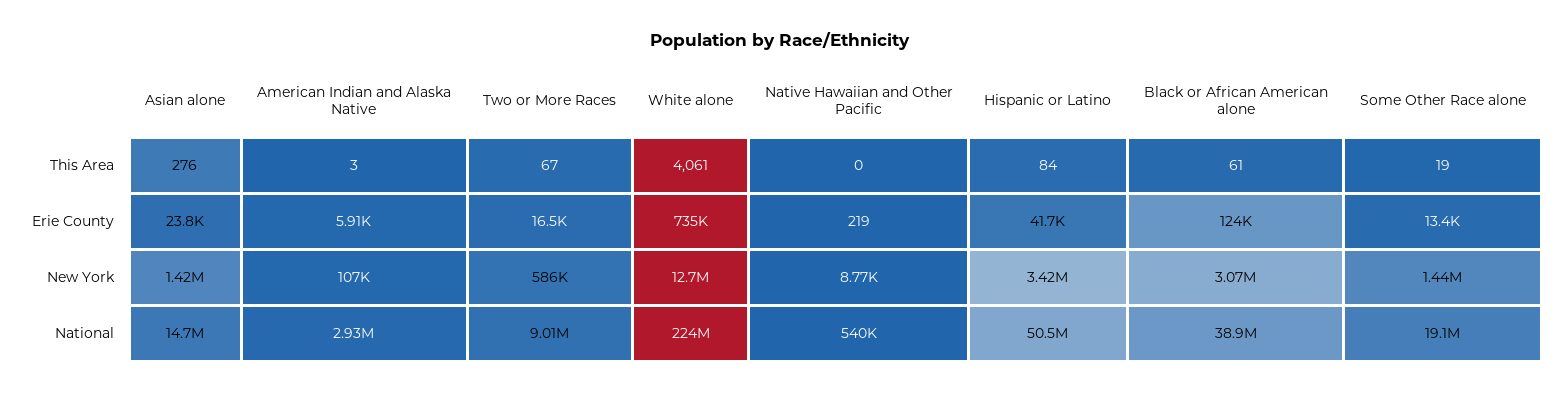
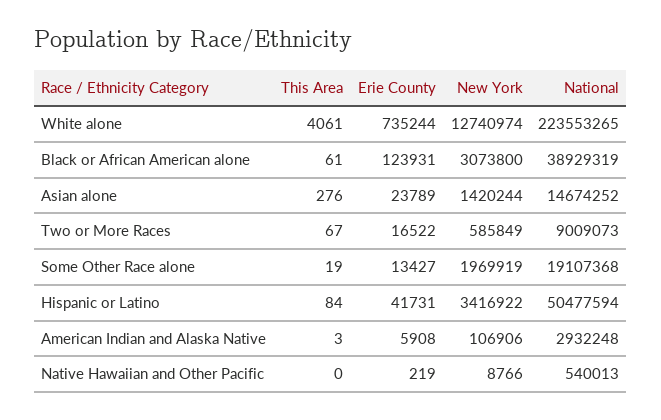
  {
    "Asian alone": {
      "This Area": 276,
      "Erie County": 23789,
      "New York": 1420244,
      "National": 14674252
    },
    "American Indian and Alaska Native": {
      "This Area": 3,
      "Erie County": 5908,
      "New York": 106906,
      "National": 2932248
    },
    "Two or More Races": {
      "This Area": 67,
      "Erie County": 16522,
      "New York": 585849,
      "National": 9009073
    },
    "White alone": {
      "This Area": 4061,
      "Erie County": 735244,
      "New York": 12740974,
      "National": 223553265
    },
    "Native Hawaiian and Other Pacific": {
      "This Area": 0,
      "Erie County": 219,
      "New York": 8766,
      "National": 540013
    },
    "Hispanic or Latino": {
      "This Area": 84,
      "Erie County": 41731,
      "New York": 3416922,
      "National": 50477594
    },
    "Black or African American alone": {
      "This Area": 61,
      "Erie County": 123931,
      "New York": 3073800,
      "National": 38929319
    },
    "Some Other Race alone": {
      "This Area": 19,
      "Erie County": 13427,
-     "New York": 1440000,
+     "New York": 1969919,
      "National": 19107368
    }
  }

